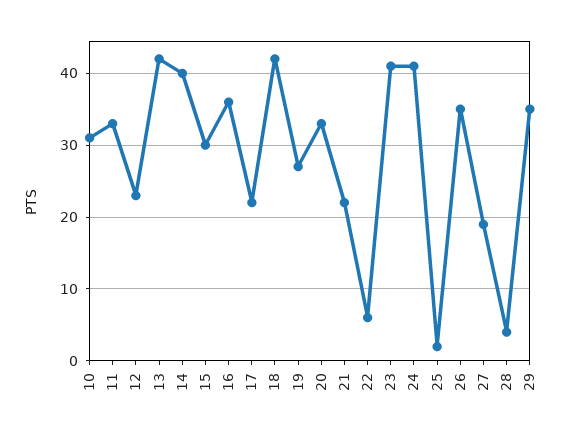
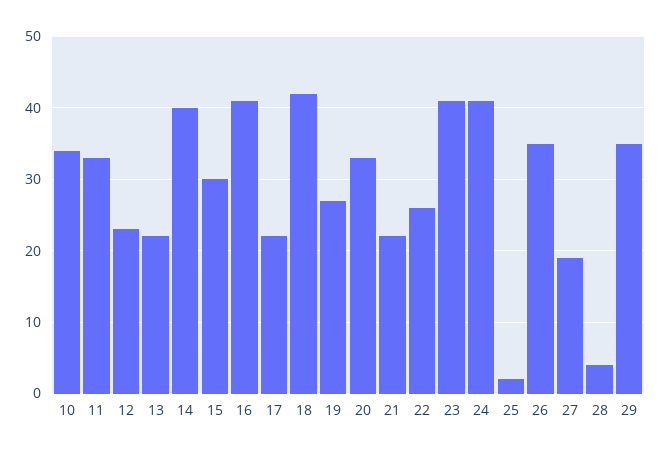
  {
-   "10": 31,
+   "10": 34,
    "11": 33,
    "12": 23,
-   "13": 42,
+   "13": 22,
    "14": 40,
    "15": 30,
-   "16": 36,
+   "16": 41,
    "17": 22,
    "18": 42,
    "19": 27,
    "20": 33,
    "21": 22,
-   "22": 6,
+   "22": 26,
    "23": 41,
    "24": 41,
    "25": 2,
    "26": 35,
    "27": 19,
    "28": 4,
    "29": 35
  }

